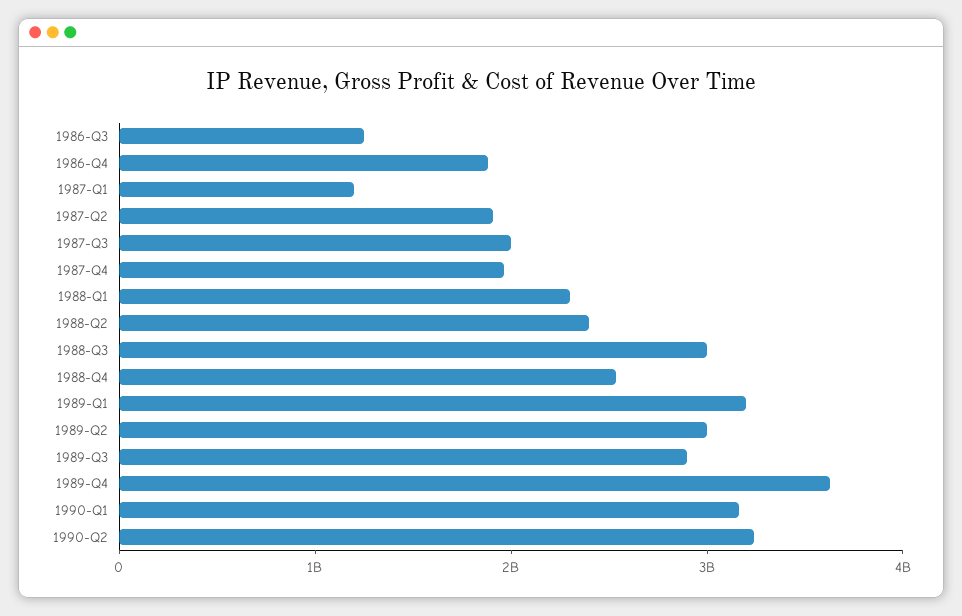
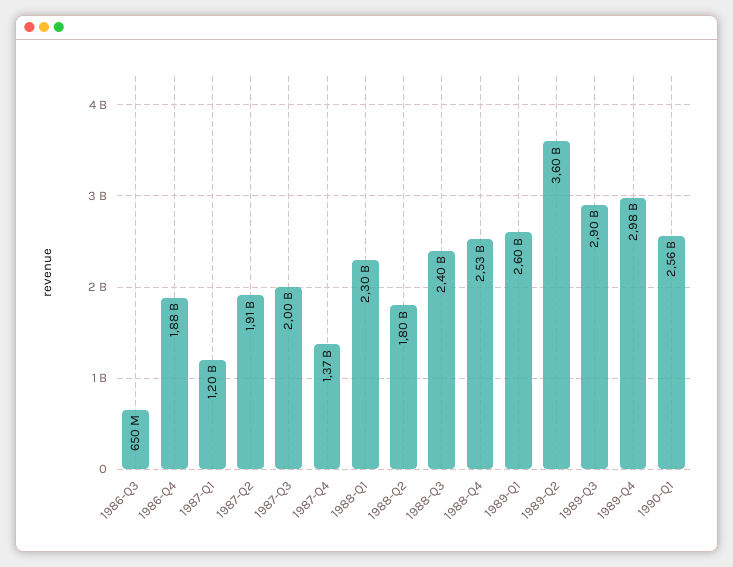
  {
-   "1986-Q3": 1200000000,
+   "1986-Q3": 650000000,
    "1986-Q4": 1880000000,
    "1987-Q1": 1200000000,
    "1987-Q2": 1910000000,
    "1987-Q3": 2000000000,
-   "1987-Q4": 2000000000,
+   "1987-Q4": 1370000000,
    "1988-Q1": 2300000000,
-   "1988-Q2": 2400000000,
+   "1988-Q2": 1800000000,
-   "1988-Q3": 3000000000,
+   "1988-Q3": 2400000000,
    "1988-Q4": 2530000000,
-   "1989-Q1": 3200000000,
+   "1989-Q1": 2600000000,
-   "1989-Q2": 3000000000,
+   "1989-Q2": 3600000000,
    "1989-Q3": 2900000000,
-   "1989-Q4": 3600000000,
+   "1989-Q4": 2980000000,
-   "1990-Q1": 3200000000,
+   "1990-Q1": 2560000000
-   "1990-Q2": 3200000000
  }

